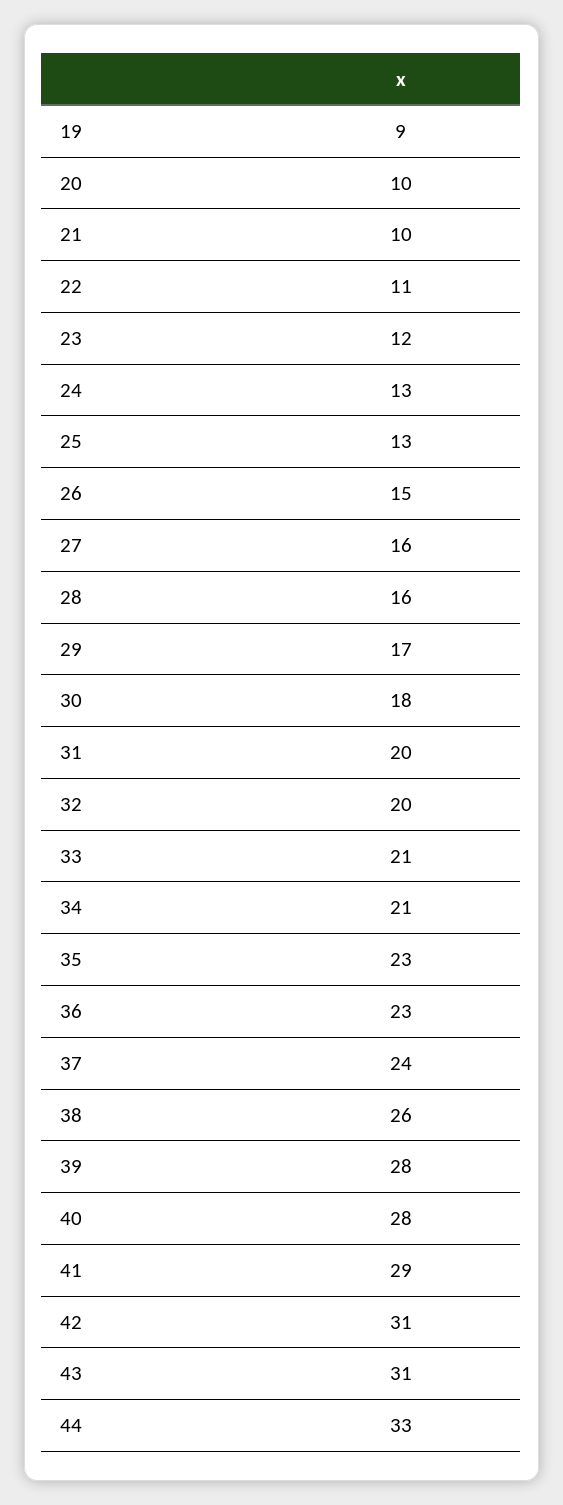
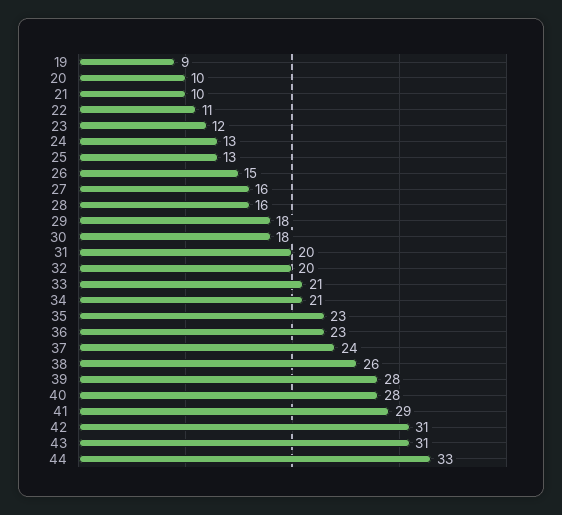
  {
    "19": 9,
    "20": 10,
    "21": 10,
    "22": 11,
    "23": 12,
    "24": 13,
    "25": 13,
    "26": 15,
    "27": 16,
    "28": 16,
-   "29": 17,
+   "29": 18,
    "30": 18,
    "31": 20,
    "32": 20,
    "33": 21,
    "34": 21,
    "35": 23,
    "36": 23,
    "37": 24,
    "38": 26,
    "39": 28,
    "40": 28,
    "41": 29,
    "42": 31,
    "43": 31,
    "44": 33
  }

